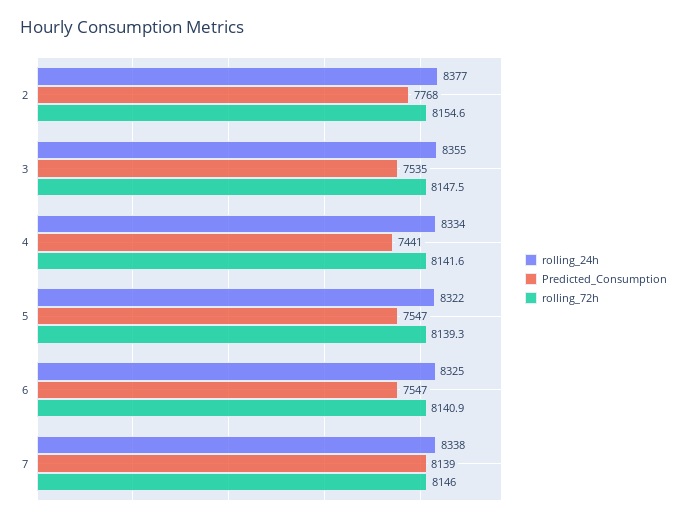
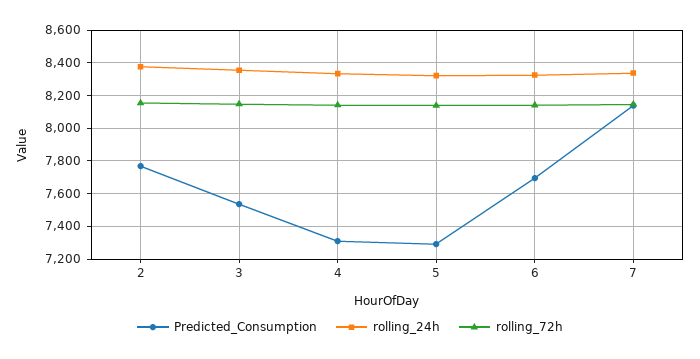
  {
    "rolling_24h": {
      "2": 8377,
      "3": 8355,
      "4": 8334,
      "5": 8322,
      "6": 8325,
      "7": 8338
    },
    "Predicted_Consumption": {
      "2": 7768,
      "3": 7535,
-     "4": 7441,
+     "4": 7300,
-     "5": 7547,
+     "5": 7300,
-     "6": 7547,
+     "6": 7700,
      "7": 8139
    },
    "rolling_72h": {
      "2": 8154.6,
      "3": 8147.5,
      "4": 8141.6,
      "5": 8139.3,
      "6": 8140.9,
      "7": 8146
    }
  }

